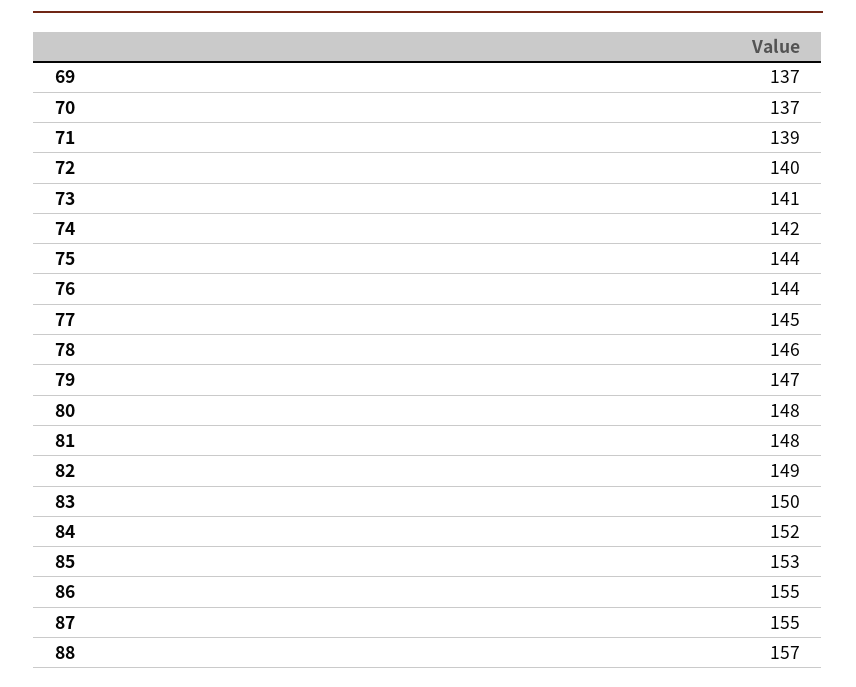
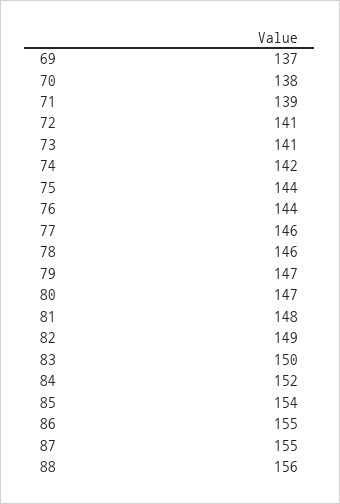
  {
    "69": 137,
-   "70": 137,
+   "70": 138,
    "71": 139,
-   "72": 140,
+   "72": 141,
    "73": 141,
    "74": 142,
    "75": 144,
    "76": 144,
-   "77": 145,
+   "77": 146,
    "78": 146,
    "79": 147,
-   "80": 148,
+   "80": 147,
    "81": 148,
    "82": 149,
    "83": 150,
    "84": 152,
-   "85": 153,
+   "85": 154,
    "86": 155,
    "87": 155,
-   "88": 157
+   "88": 156
  }

